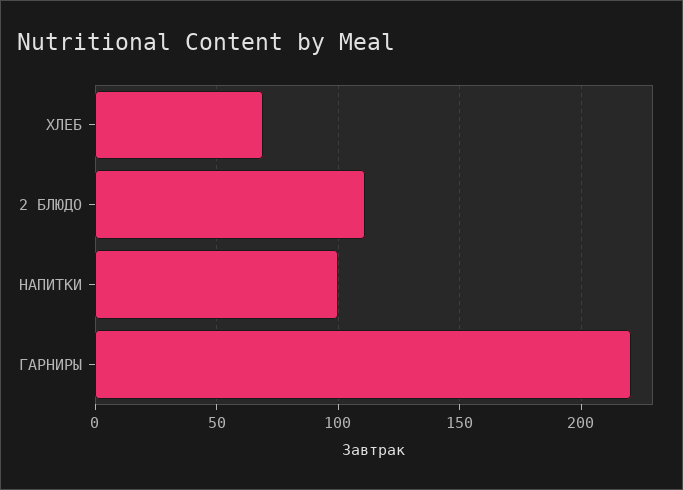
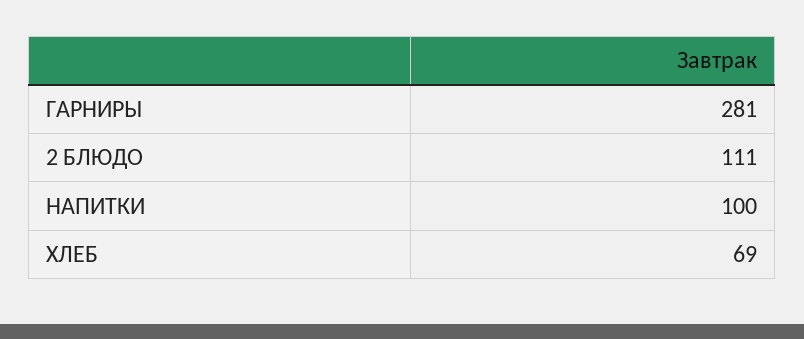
  {
    "ХЛЕБ": 69,
    "2 БЛЮДО": 111,
    "НАПИТКИ": 100,
-   "ГАРНИРЫ": 220
+   "ГАРНИРЫ": 281
  }

